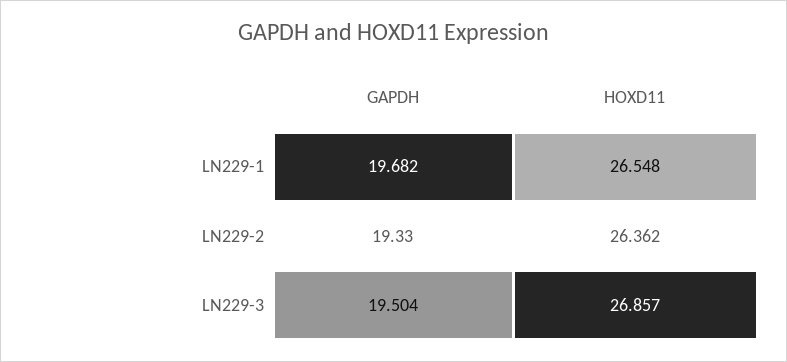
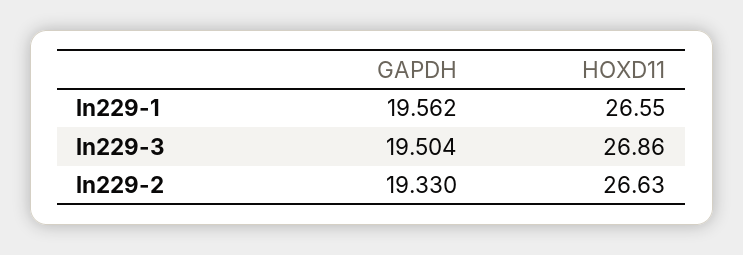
  {
    "GAPDH": {
-     "LN229-1": 19.682,
+     "LN229-1": 19.562,
      "LN229-2": 19.33,
      "LN229-3": 19.504
    },
    "HOXD11": {
      "LN229-1": 26.548,
-     "LN229-2": 26.362,
+     "LN229-2": 26.63,
      "LN229-3": 26.857
    }
  }

